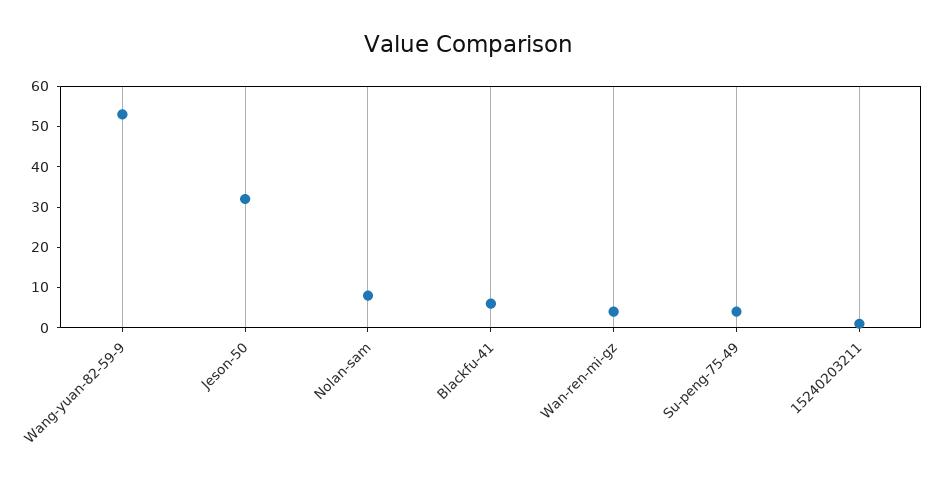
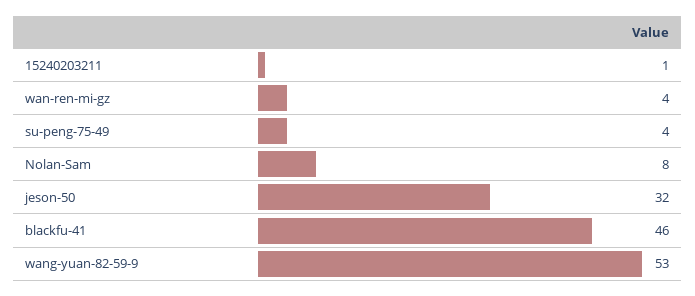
  {
    "Wang-yuan-82-59-9": 53,
    "Jeson-50": 32,
    "Nolan-sam": 8,
-   "Blackfu-41": 5,
+   "Blackfu-41": 46,
    "Wan-ren-mi-gz": 4,
    "Su-peng-75-49": 4,
    "15240203211": 1
  }

